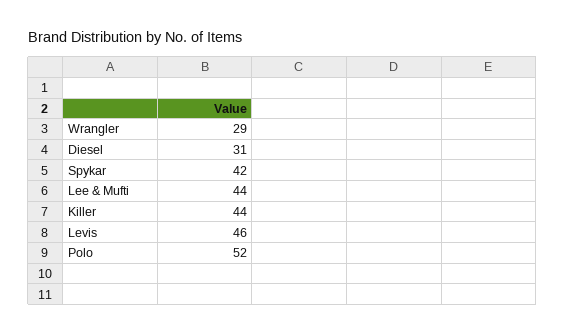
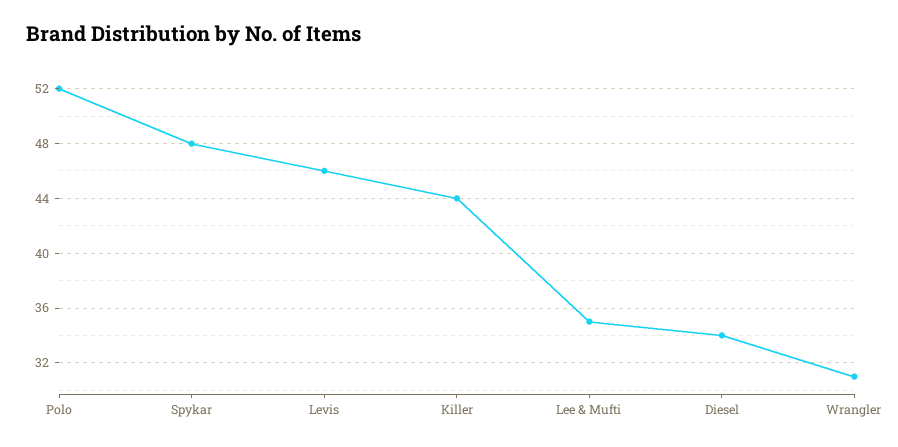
  {
-   "Wrangler": 29,
+   "Wrangler": 31,
-   "Diesel": 31,
+   "Diesel": 34,
-   "Spykar": 42,
+   "Spykar": 48,
-   "Lee & Mufti": 44,
+   "Lee & Mufti": 35,
    "Killer": 44,
    "Levis": 46,
    "Polo": 52
  }

